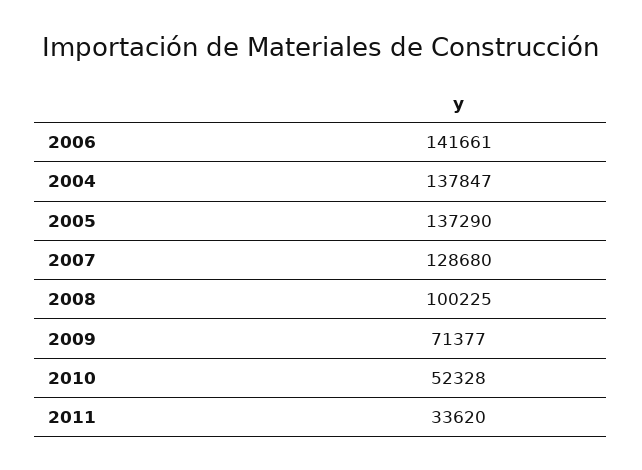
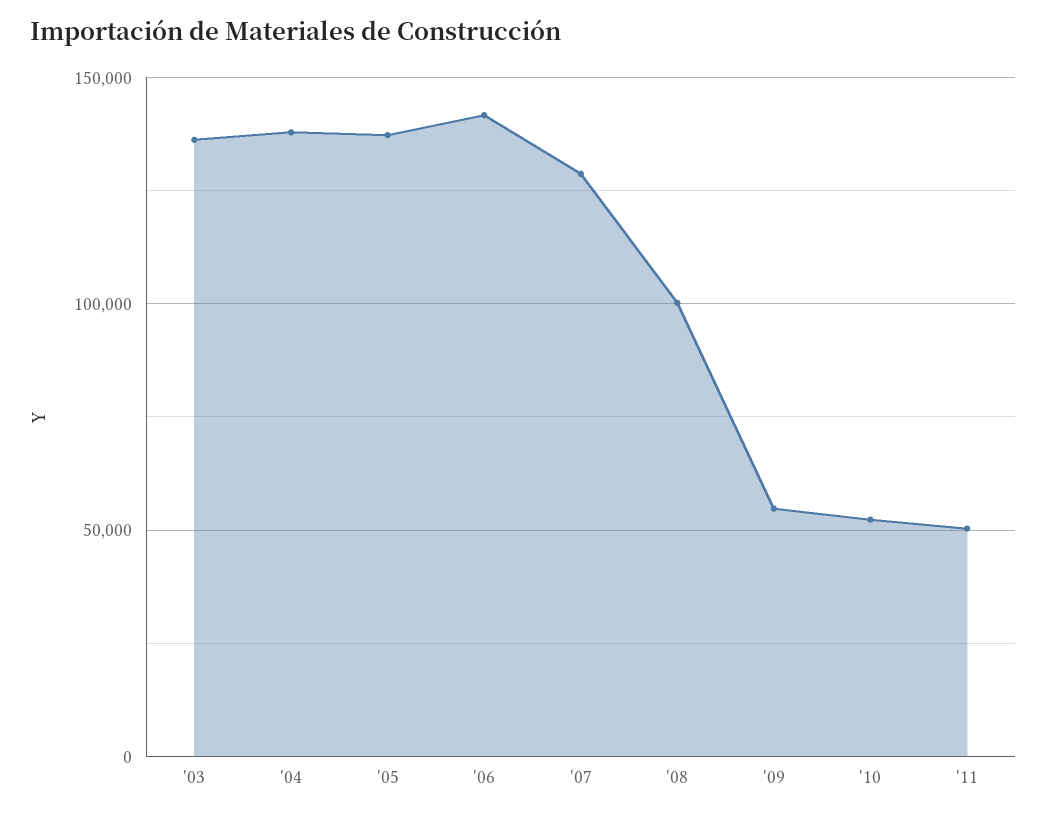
  {
    "2006": 141661,
    "2004": 137847,
    "2005": 137290,
    "2007": 128680,
    "2008": 100225,
-   "2009": 71377,
+   "2009": 55000,
    "2010": 52328,
-   "2011": 33620
+   "2011": 50000,
+   "'03": 135000
  }

